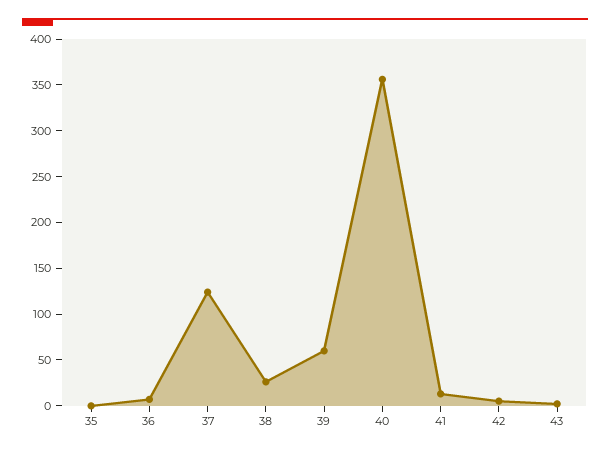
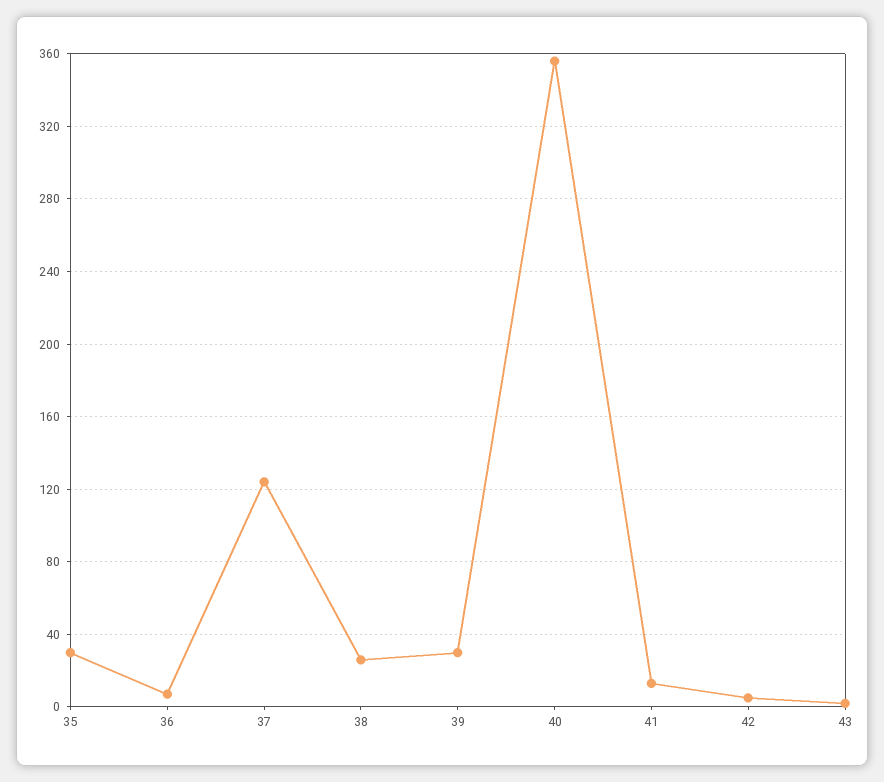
  {
-   "35": 0,
+   "35": 30,
    "36": 5,
    "37": 125,
    "38": 25,
-   "39": 60,
+   "39": 30,
    "40": 355,
    "41": 15,
    "42": 5,
    "43": 0
  }

